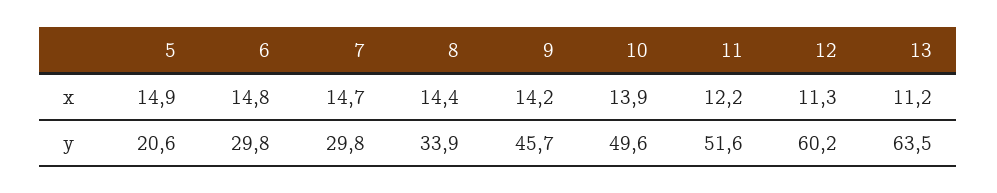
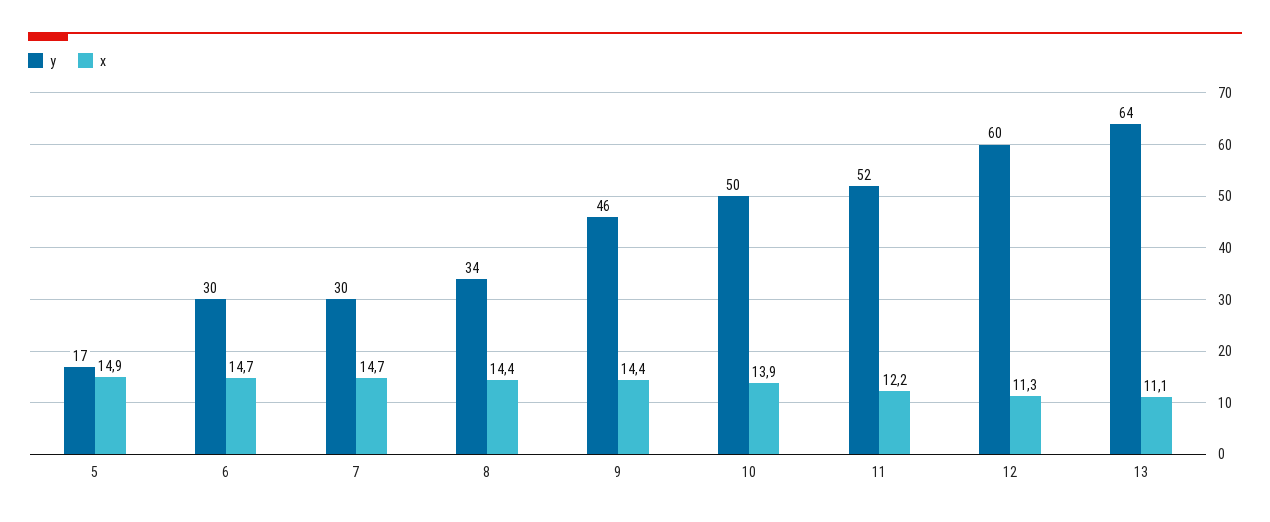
  {
    "x": {
      "5": 14.9,
-     "6": 14.8,
+     "6": 14.7,
      "7": 14.7,
      "8": 14.4,
-     "9": 14.2,
+     "9": 14.4,
      "10": 13.9,
      "11": 12.2,
      "12": 11.3,
-     "13": 11.2
+     "13": 11.1
    },
    "y": {
-     "5": 20.6,
+     "5": 17,
      "6": 29.8,
      "7": 29.8,
      "8": 33.9,
      "9": 45.7,
      "10": 49.6,
      "11": 51.6,
      "12": 60.2,
      "13": 63.5
    }
  }

